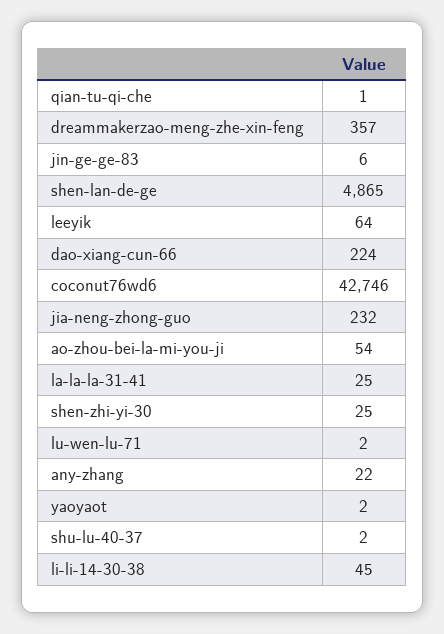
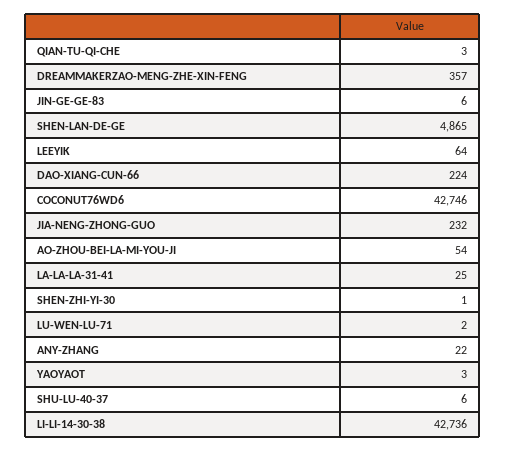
  {
-   "qian-tu-qi-che": 1,
+   "qian-tu-qi-che": 3,
    "dreammakerzao-meng-zhe-xin-feng": 357,
    "jin-ge-ge-83": 6,
    "shen-lan-de-ge": 4865,
    "leeyik": 64,
    "dao-xiang-cun-66": 224,
    "coconut76wd6": 42746,
    "jia-neng-zhong-guo": 232,
    "ao-zhou-bei-la-mi-you-ji": 54,
    "la-la-la-31-41": 25,
-   "shen-zhi-yi-30": 25,
+   "shen-zhi-yi-30": 1,
    "lu-wen-lu-71": 2,
    "any-zhang": 22,
-   "yaoyaot": 2,
+   "yaoyaot": 3,
-   "shu-lu-40-37": 2,
+   "shu-lu-40-37": 6,
-   "li-li-14-30-38": 45
+   "li-li-14-30-38": 42736
  }

